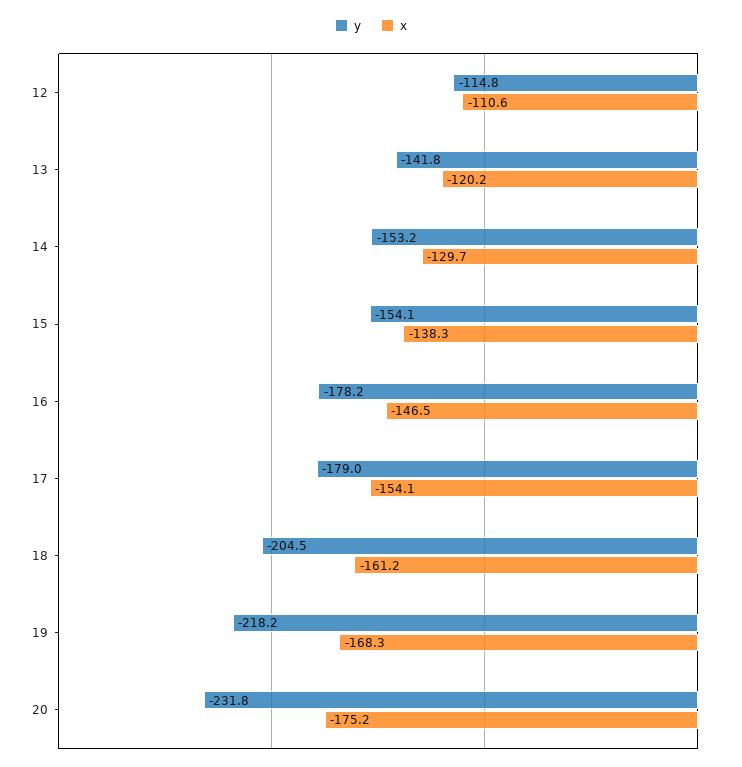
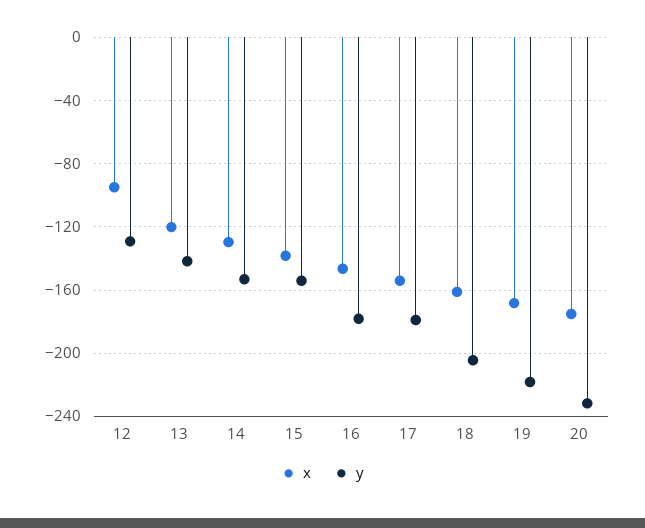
  {
    "y": {
-     "12": -114.8,
+     "12": -130,
      "13": -141.8,
      "14": -153.2,
      "15": -154.1,
      "16": -178.2,
      "17": -179,
      "18": -204.5,
      "19": -218.2,
      "20": -231.8
    },
    "x": {
-     "12": -110.6,
+     "12": -95,
      "13": -120.2,
      "14": -129.7,
      "15": -138.3,
      "16": -146.5,
      "17": -154.1,
      "18": -161.2,
      "19": -168.3,
      "20": -175.2
    }
  }

